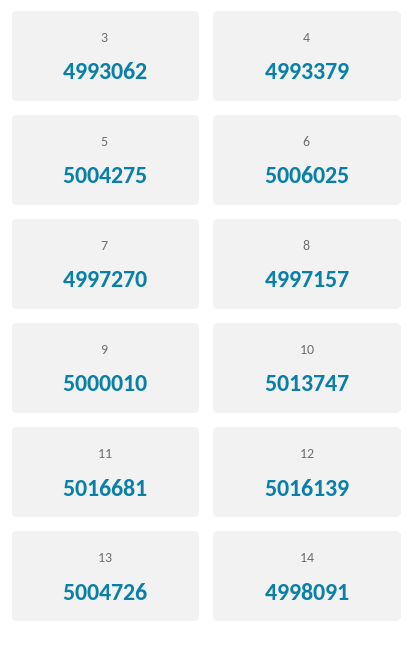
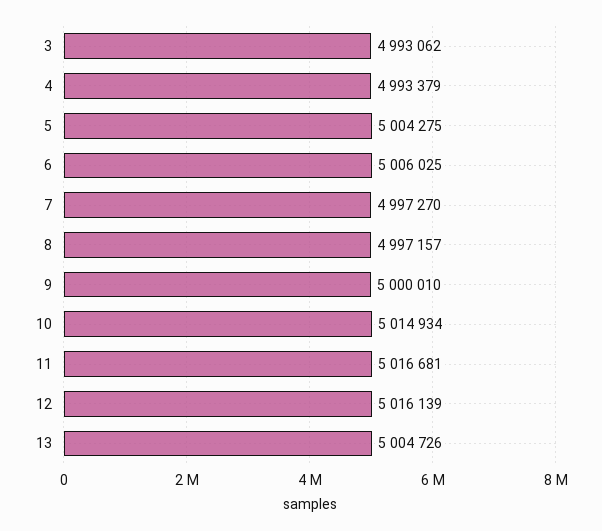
  {
    "3": 4993062,
    "4": 4993379,
    "5": 5004275,
    "6": 5006025,
    "7": 4997270,
    "8": 4997157,
    "9": 5000010,
-   "10": 5013747,
+   "10": 5014934,
    "11": 5016681,
    "12": 5016139,
-   "13": 5004726,
+   "13": 5004726
-   "14": 4998091
  }

